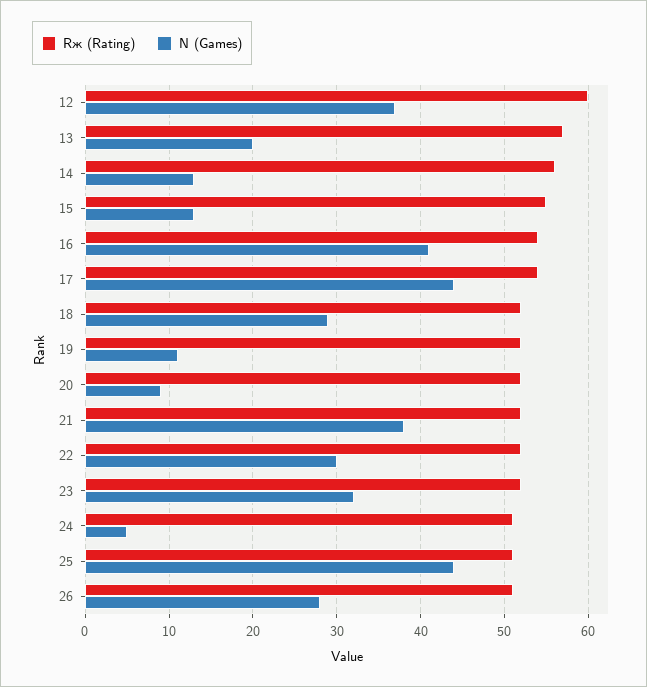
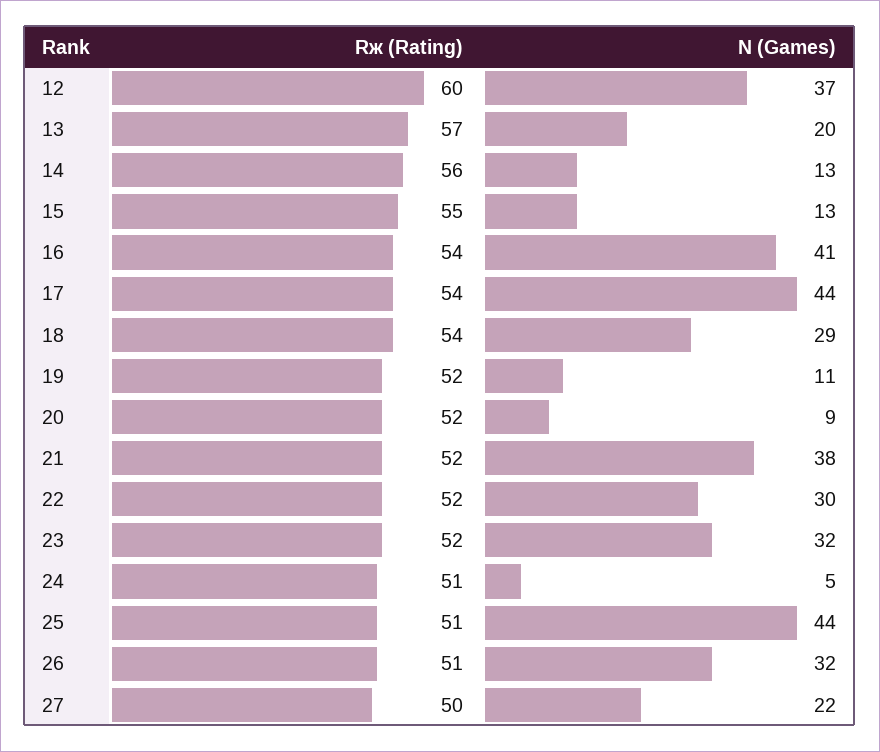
  {
    "Rж (Rating)": {
      "12": 60,
      "13": 57,
      "14": 56,
      "15": 55,
      "16": 54,
      "17": 54,
-     "18": 52,
+     "18": 54,
      "19": 52,
      "20": 52,
      "21": 52,
      "22": 52,
      "23": 52,
      "24": 51,
      "25": 51,
-     "26": 51
+     "26": 51,
+     "27": 50
    },
    "N (Games)": {
      "12": 37,
      "13": 20,
      "14": 13,
      "15": 13,
      "16": 41,
      "17": 44,
      "18": 29,
      "19": 11,
      "20": 9,
      "21": 38,
      "22": 30,
      "23": 32,
      "24": 5,
      "25": 44,
-     "26": 28
+     "26": 32,
+     "27": 22
    }
  }

